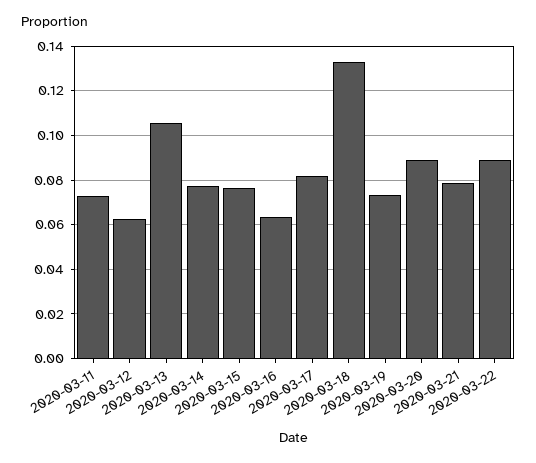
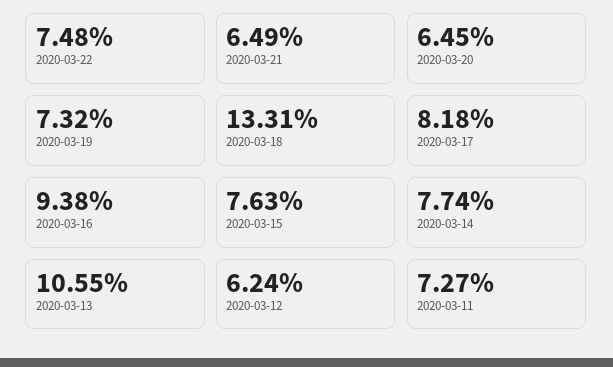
  {
    "2020-03-11": 0.0727,
    "2020-03-12": 0.0624,
    "2020-03-13": 0.1055,
    "2020-03-14": 0.0774,
    "2020-03-15": 0.0763,
-   "2020-03-16": 0.065,
+   "2020-03-16": 0.0938,
    "2020-03-17": 0.0818,
    "2020-03-18": 0.1331,
    "2020-03-19": 0.0732,
-   "2020-03-20": 0.09,
+   "2020-03-20": 0.0645,
-   "2020-03-21": 0.08,
+   "2020-03-21": 0.0649,
-   "2020-03-22": 0.09
+   "2020-03-22": 0.0748
  }

